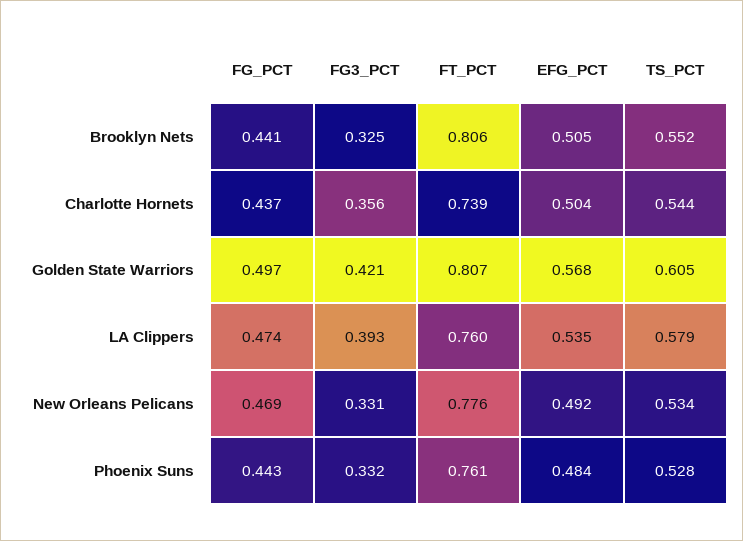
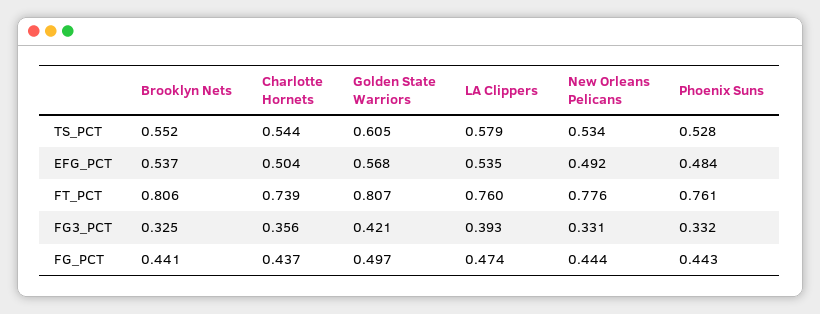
  {
    "FG_PCT": {
      "Brooklyn Nets": 0.441,
      "Charlotte Hornets": 0.437,
      "Golden State Warriors": 0.497,
      "LA Clippers": 0.474,
-     "New Orleans Pelicans": 0.469,
+     "New Orleans Pelicans": 0.444,
      "Phoenix Suns": 0.443
    },
    "FG3_PCT": {
      "Brooklyn Nets": 0.325,
      "Charlotte Hornets": 0.356,
      "Golden State Warriors": 0.421,
      "LA Clippers": 0.393,
      "New Orleans Pelicans": 0.331,
      "Phoenix Suns": 0.332
    },
    "FT_PCT": {
      "Brooklyn Nets": 0.806,
      "Charlotte Hornets": 0.739,
      "Golden State Warriors": 0.807,
      "LA Clippers": 0.76,
      "New Orleans Pelicans": 0.776,
      "Phoenix Suns": 0.761
    },
    "EFG_PCT": {
-     "Brooklyn Nets": 0.505,
+     "Brooklyn Nets": 0.537,
      "Charlotte Hornets": 0.504,
      "Golden State Warriors": 0.568,
      "LA Clippers": 0.535,
      "New Orleans Pelicans": 0.492,
      "Phoenix Suns": 0.484
    },
    "TS_PCT": {
      "Brooklyn Nets": 0.552,
      "Charlotte Hornets": 0.544,
      "Golden State Warriors": 0.605,
      "LA Clippers": 0.579,
      "New Orleans Pelicans": 0.534,
      "Phoenix Suns": 0.528
    }
  }

